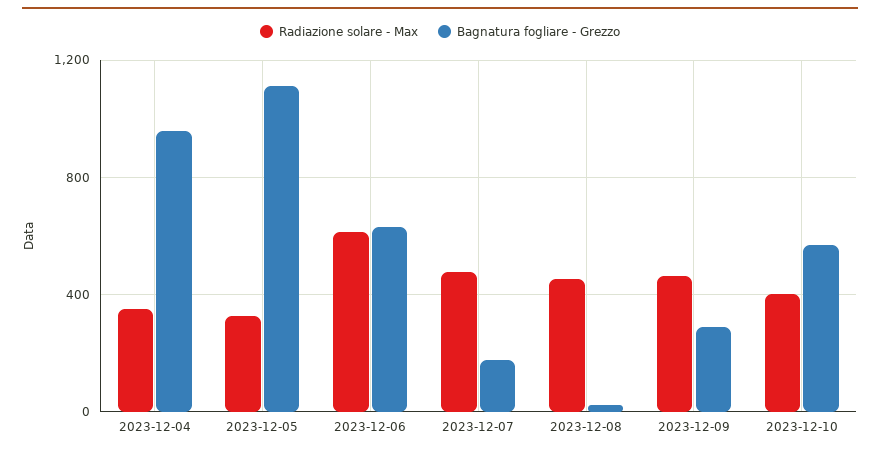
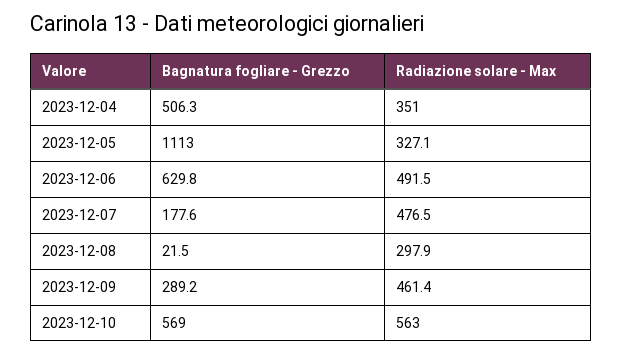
  {
    "Radiazione solare - Max": {
      "2023-12-04": 351,
      "2023-12-05": 327.1,
-     "2023-12-06": 600,
+     "2023-12-06": 491.5,
      "2023-12-07": 476.5,
-     "2023-12-08": 450,
+     "2023-12-08": 297.9,
      "2023-12-09": 461.4,
-     "2023-12-10": 400
+     "2023-12-10": 563
    },
    "Bagnatura fogliare - Grezzo": {
-     "2023-12-04": 950,
+     "2023-12-04": 506.3,
      "2023-12-05": 1113,
      "2023-12-06": 629.8,
      "2023-12-07": 177.6,
      "2023-12-08": 21.5,
      "2023-12-09": 289.2,
      "2023-12-10": 569
    }
  }

